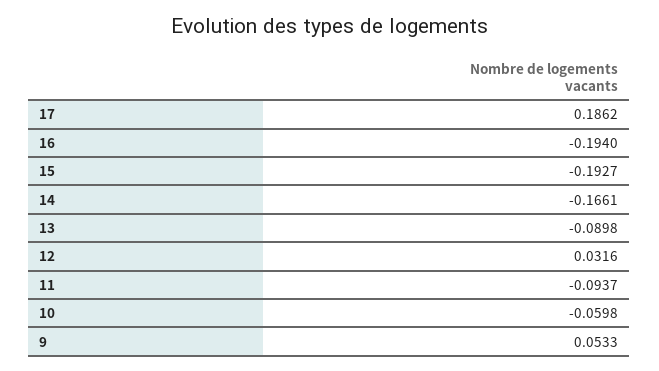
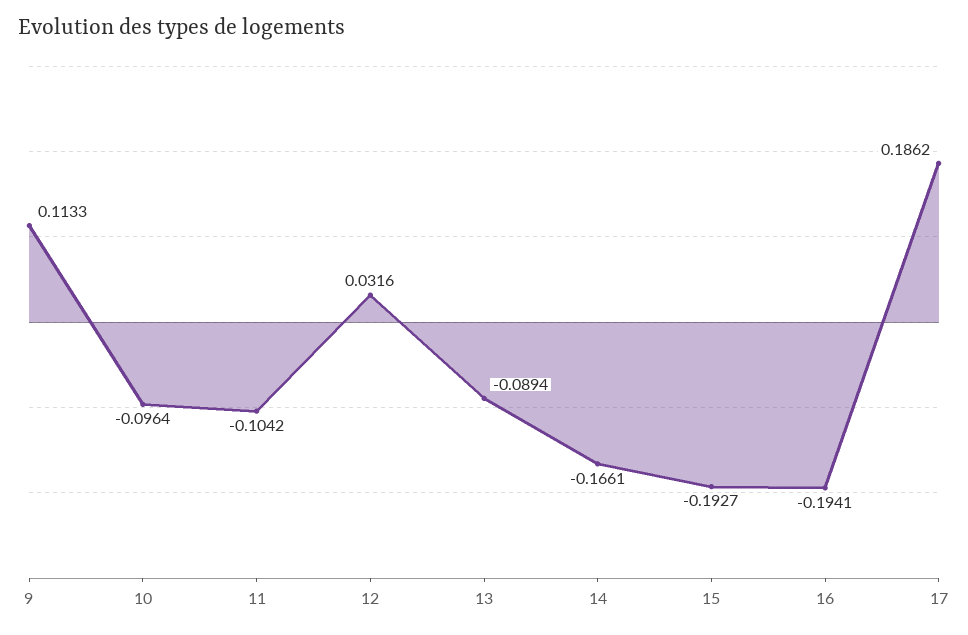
  {
    "17": 0.1862,
-   "16": -0.194,
+   "16": -0.1941,
    "15": -0.1927,
    "14": -0.1661,
-   "13": -0.0898,
+   "13": -0.0894,
    "12": 0.0316,
-   "11": -0.0937,
+   "11": -0.1042,
-   "10": -0.0598,
+   "10": -0.0964,
-   "9": 0.0533
+   "9": 0.1133
  }

